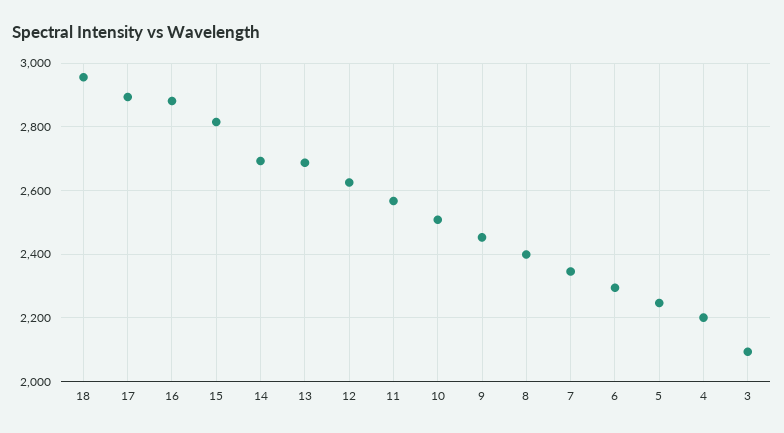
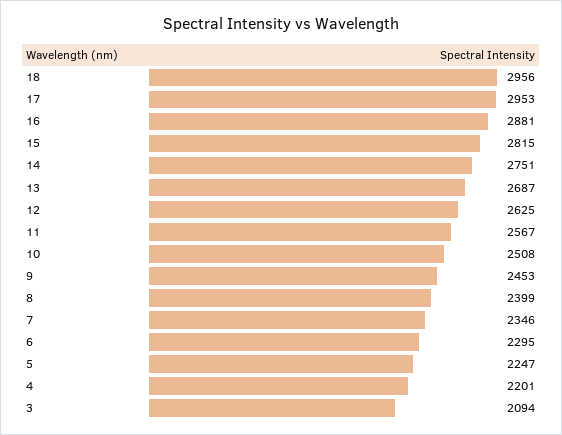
  {
    "18": 2956,
-   "17": 2900,
+   "17": 2953,
    "16": 2881,
    "15": 2815,
-   "14": 2700,
+   "14": 2751,
    "13": 2687,
    "12": 2625,
    "11": 2567,
    "10": 2508,
    "9": 2453,
    "8": 2399,
    "7": 2346,
    "6": 2295,
    "5": 2247,
    "4": 2201,
    "3": 2094
  }

